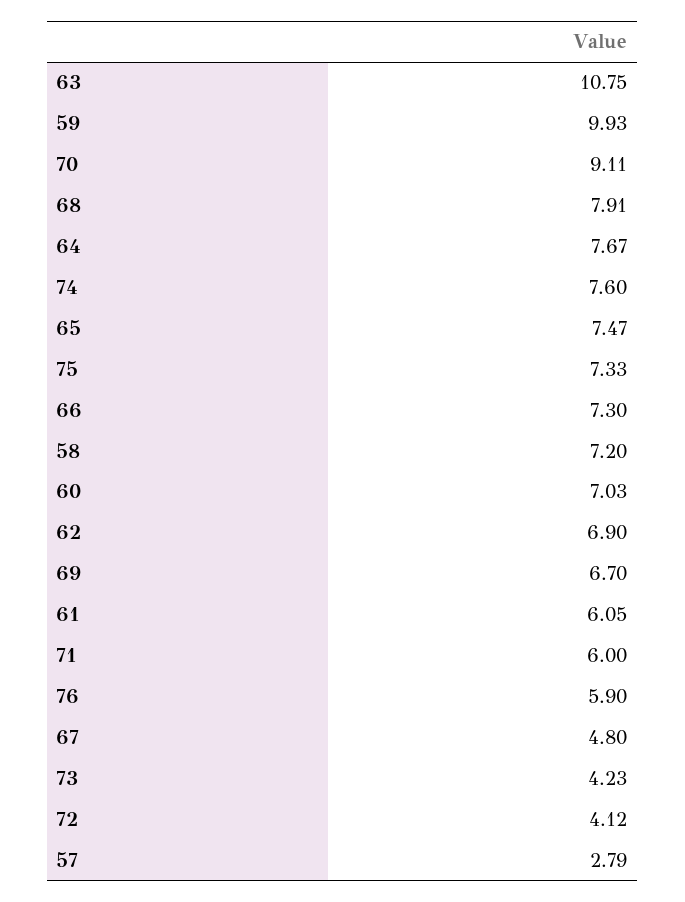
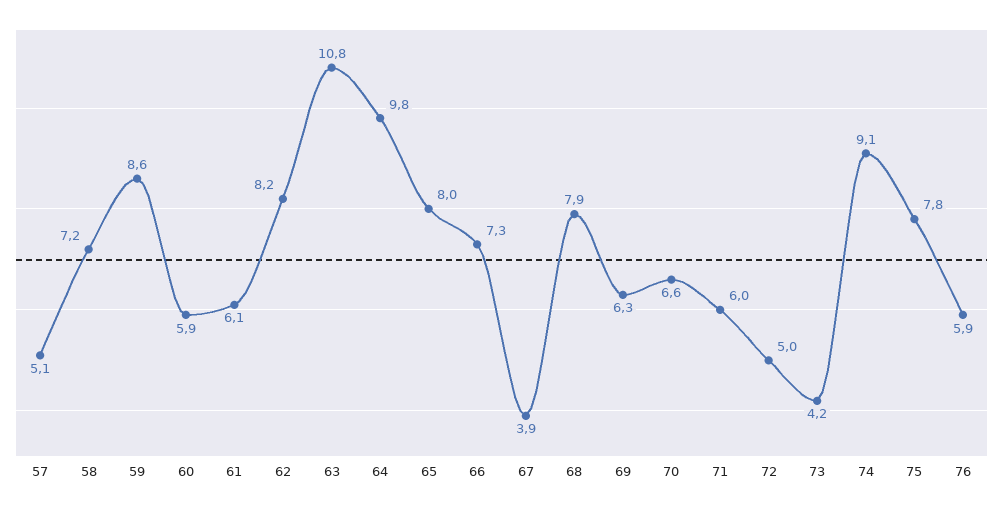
  {
    "63": 10.75,
-   "59": 9.93,
+   "59": 8.6,
-   "70": 9.11,
+   "70": 6.6,
    "68": 7.91,
-   "64": 7.67,
+   "64": 9.8,
-   "74": 7.6,
+   "74": 9.1,
-   "65": 7.47,
+   "65": 8,
-   "75": 7.33,
+   "75": 7.8,
    "66": 7.3,
    "58": 7.2,
-   "60": 7.03,
+   "60": 5.9,
-   "62": 6.9,
+   "62": 8.2,
-   "69": 6.7,
+   "69": 6.3,
    "61": 6.05,
    "71": 6,
    "76": 5.9,
-   "67": 4.8,
+   "67": 3.9,
    "73": 4.23,
-   "72": 4.12,
+   "72": 5,
-   "57": 2.79
+   "57": 5.1
  }

